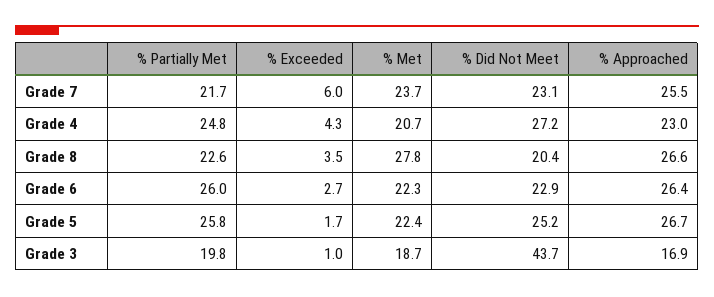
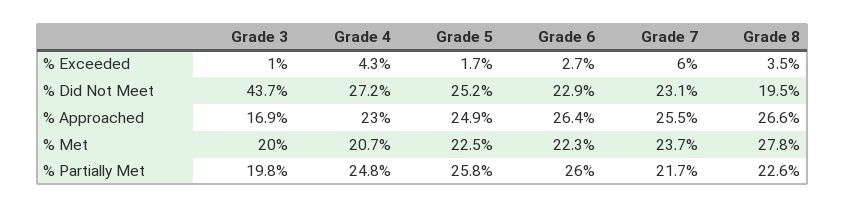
  {
    "% Partially Met": {
      "Grade 7": 21.7,
      "Grade 4": 24.8,
      "Grade 8": 22.6,
      "Grade 6": 26,
      "Grade 5": 25.8,
      "Grade 3": 19.8
    },
    "% Exceeded": {
      "Grade 7": 6,
      "Grade 4": 4.3,
      "Grade 8": 3.5,
      "Grade 6": 2.7,
      "Grade 5": 1.7,
      "Grade 3": 1
    },
    "% Met": {
      "Grade 7": 23.7,
      "Grade 4": 20.7,
      "Grade 8": 27.8,
      "Grade 6": 22.3,
-     "Grade 5": 22.4,
+     "Grade 5": 22.5,
-     "Grade 3": 18.7
+     "Grade 3": 20
    },
    "% Did Not Meet": {
      "Grade 7": 23.1,
      "Grade 4": 27.2,
-     "Grade 8": 20.4,
+     "Grade 8": 19.5,
      "Grade 6": 22.9,
      "Grade 5": 25.2,
      "Grade 3": 43.7
    },
    "% Approached": {
      "Grade 7": 25.5,
      "Grade 4": 23,
      "Grade 8": 26.6,
      "Grade 6": 26.4,
-     "Grade 5": 26.7,
+     "Grade 5": 24.9,
      "Grade 3": 16.9
    }
  }

